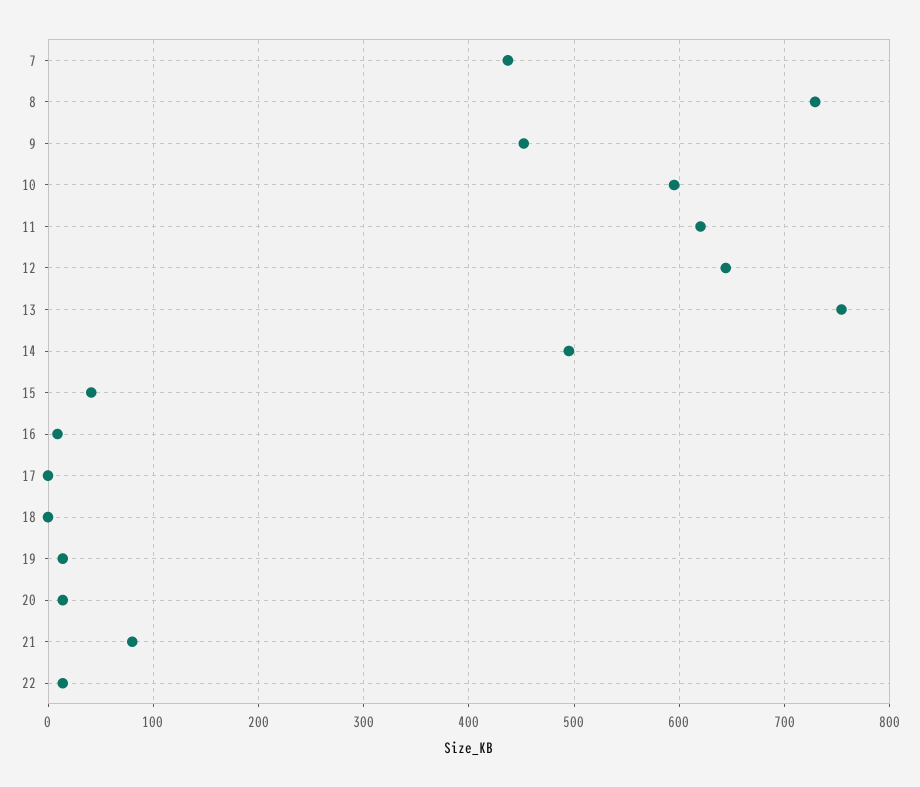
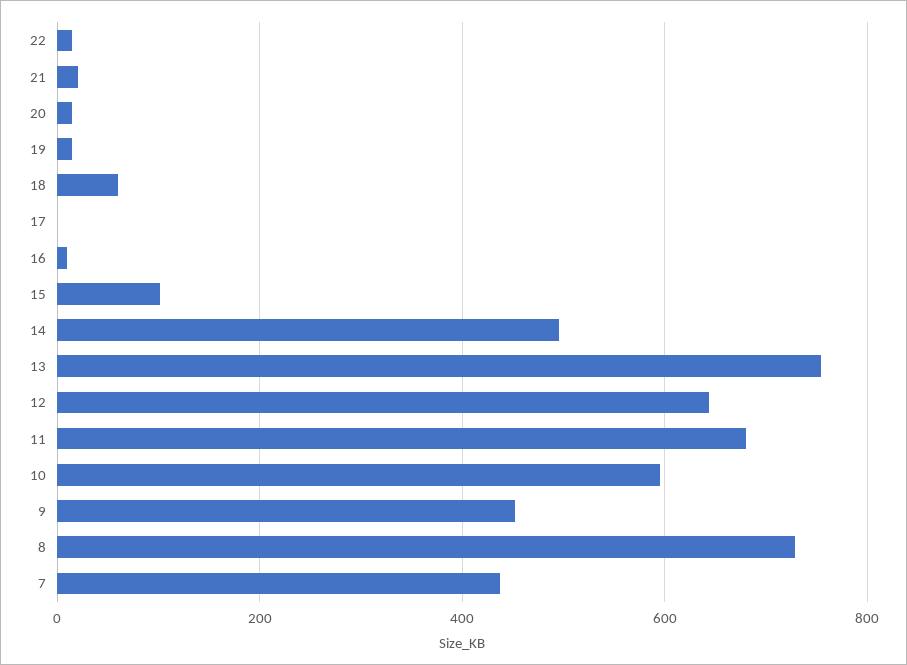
  {
    "7": 440,
    "8": 730,
    "9": 450,
    "10": 600,
-   "11": 620,
+   "11": 680,
    "12": 640,
    "13": 750,
    "14": 500,
-   "15": 40,
+   "15": 100,
    "16": 10,
    "17": 0,
-   "18": 0,
+   "18": 60,
    "19": 10,
    "20": 10,
-   "21": 80,
+   "21": 20,
    "22": 10
  }

